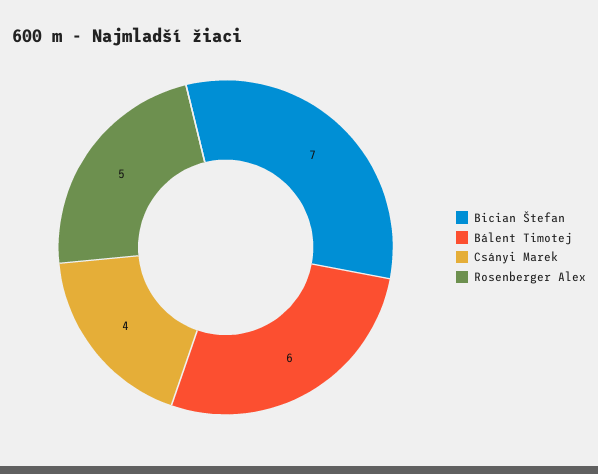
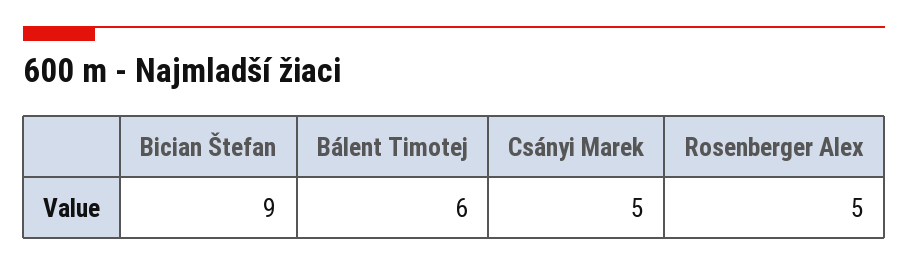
  {
-   "Bician Štefan": 7,
+   "Bician Štefan": 9,
    "Bálent Timotej": 6,
-   "Csányi Marek": 4,
+   "Csányi Marek": 5,
    "Rosenberger Alex": 5
  }

